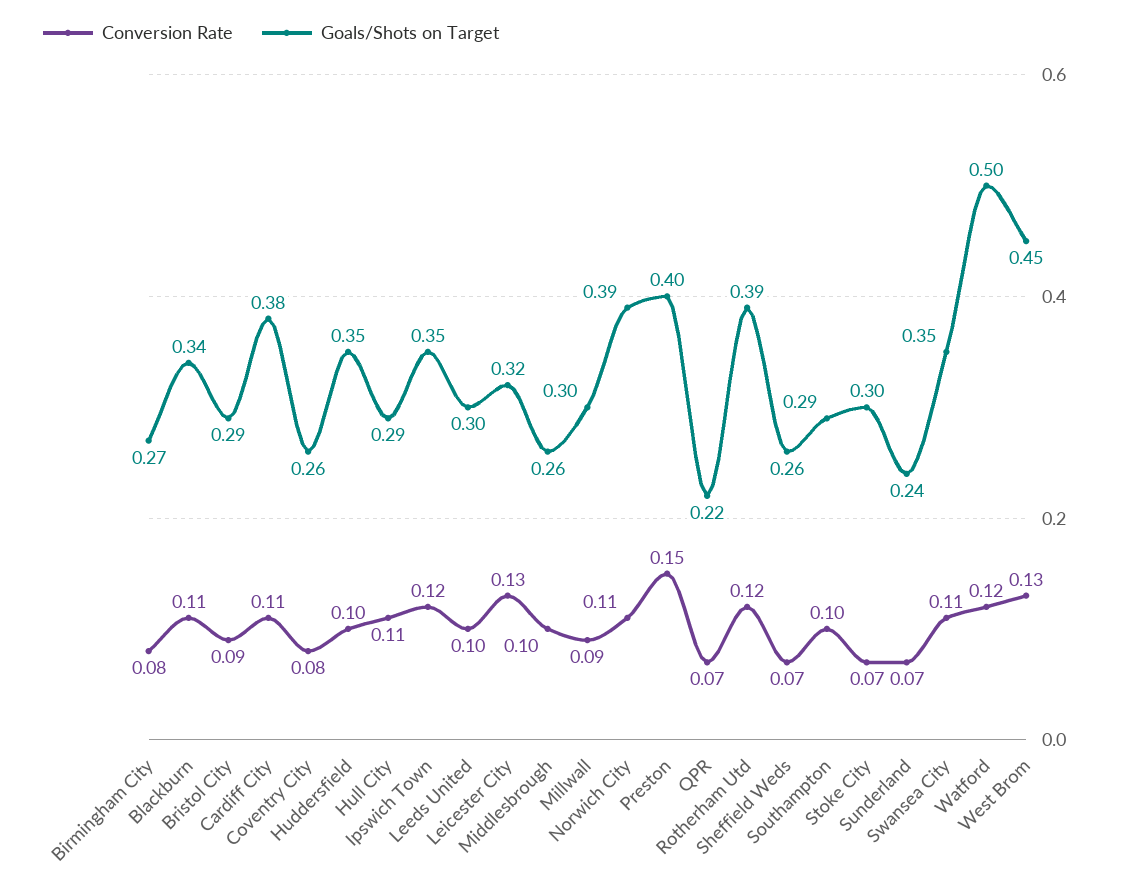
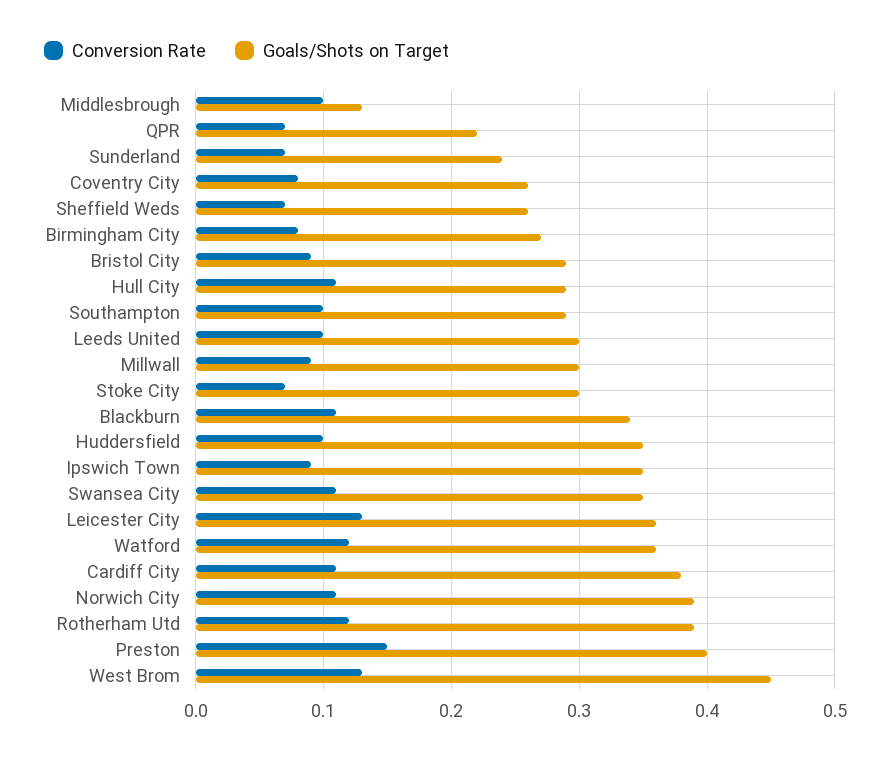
  {
    "Conversion Rate": {
      "Birmingham City": 0.08,
      "Blackburn": 0.11,
      "Bristol City": 0.09,
      "Cardiff City": 0.11,
      "Coventry City": 0.08,
      "Huddersfield": 0.1,
      "Hull City": 0.11,
-     "Ipswich Town": 0.12,
+     "Ipswich Town": 0.09,
      "Leeds United": 0.1,
      "Leicester City": 0.13,
      "Middlesbrough": 0.1,
      "Millwall": 0.09,
      "Norwich City": 0.11,
      "Preston": 0.15,
      "QPR": 0.07,
      "Rotherham Utd": 0.12,
      "Sheffield Weds": 0.07,
      "Southampton": 0.1,
      "Stoke City": 0.07,
      "Sunderland": 0.07,
      "Swansea City": 0.11,
      "Watford": 0.12,
      "West Brom": 0.13
    },
    "Goals/Shots on Target": {
      "Birmingham City": 0.27,
      "Blackburn": 0.34,
      "Bristol City": 0.29,
      "Cardiff City": 0.38,
      "Coventry City": 0.26,
      "Huddersfield": 0.35,
      "Hull City": 0.29,
      "Ipswich Town": 0.35,
      "Leeds United": 0.3,
-     "Leicester City": 0.32,
+     "Leicester City": 0.36,
-     "Middlesbrough": 0.26,
+     "Middlesbrough": 0.13,
      "Millwall": 0.3,
      "Norwich City": 0.39,
      "Preston": 0.4,
      "QPR": 0.22,
      "Rotherham Utd": 0.39,
      "Sheffield Weds": 0.26,
      "Southampton": 0.29,
      "Stoke City": 0.3,
      "Sunderland": 0.24,
      "Swansea City": 0.35,
-     "Watford": 0.5,
+     "Watford": 0.36,
      "West Brom": 0.45
    }
  }

